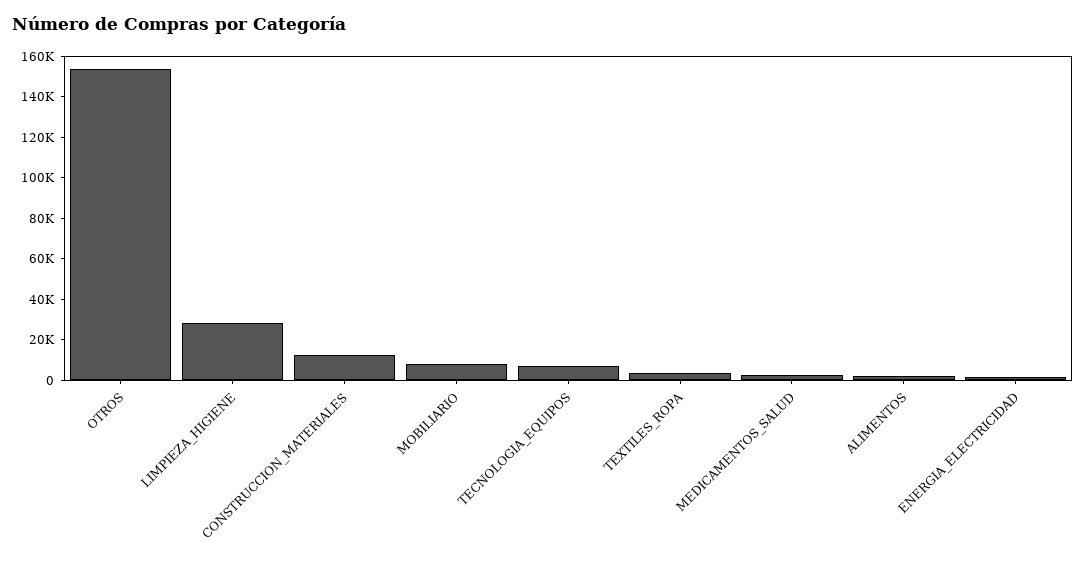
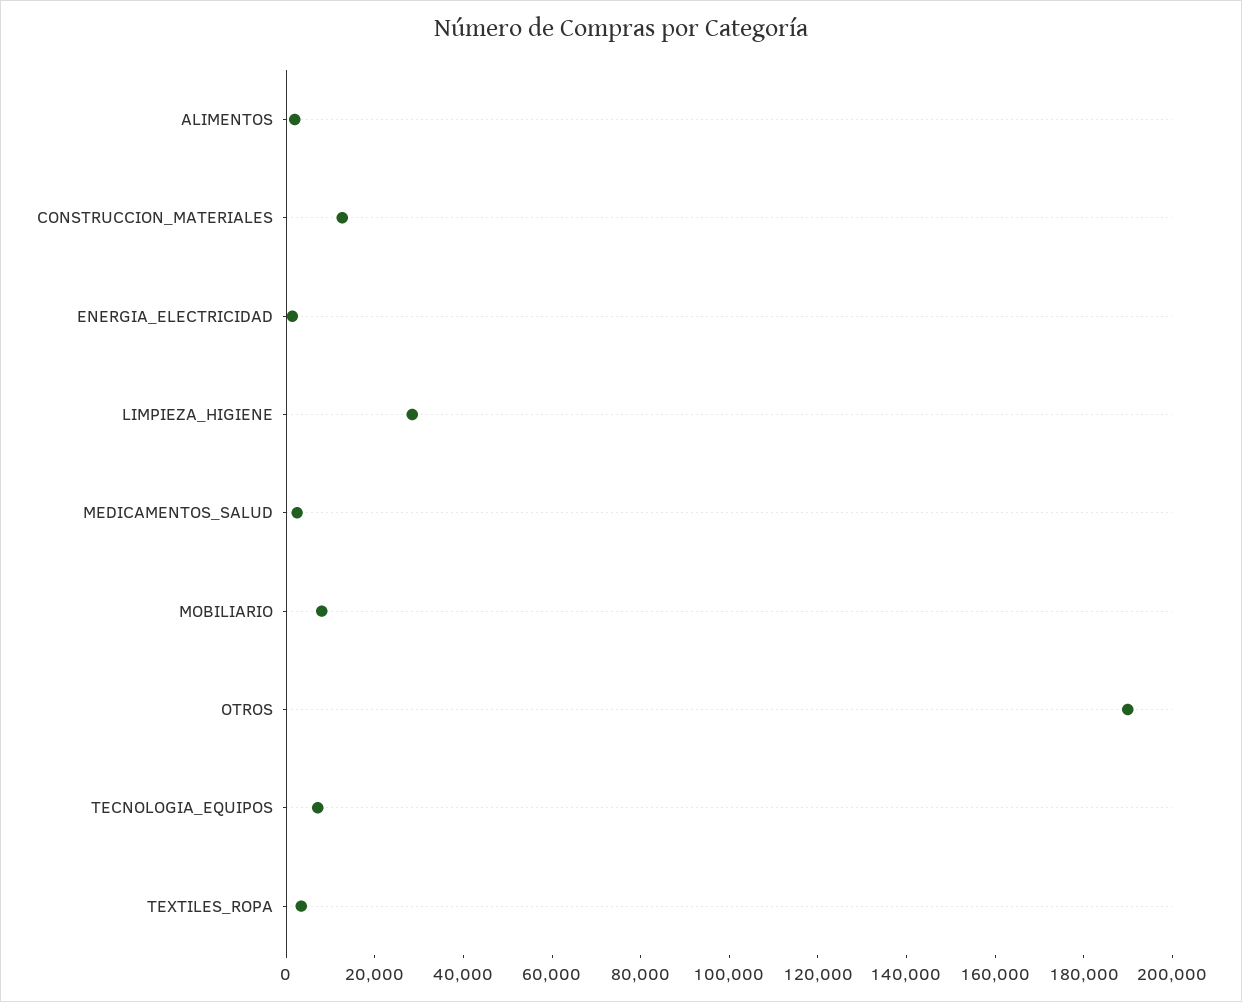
  {
-   "OTROS": 155000,
+   "OTROS": 190000,
    "LIMPIEZA_HIGIENE": 30000,
    "CONSTRUCCION_MATERIALES": 15000,
    "MOBILIARIO": 10000,
    "TECNOLOGIA_EQUIPOS": 5000,
    "TEXTILES_ROPA": 5000,
    "MEDICAMENTOS_SALUD": 0,
    "ALIMENTOS": 0,
    "ENERGIA_ELECTRICIDAD": 0
  }

